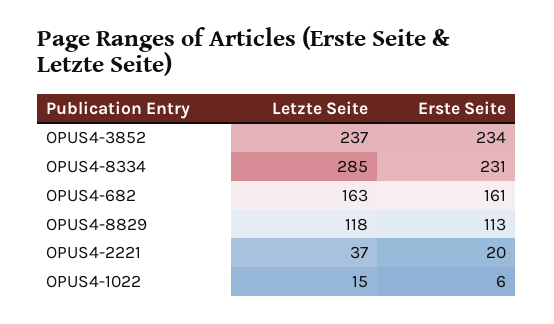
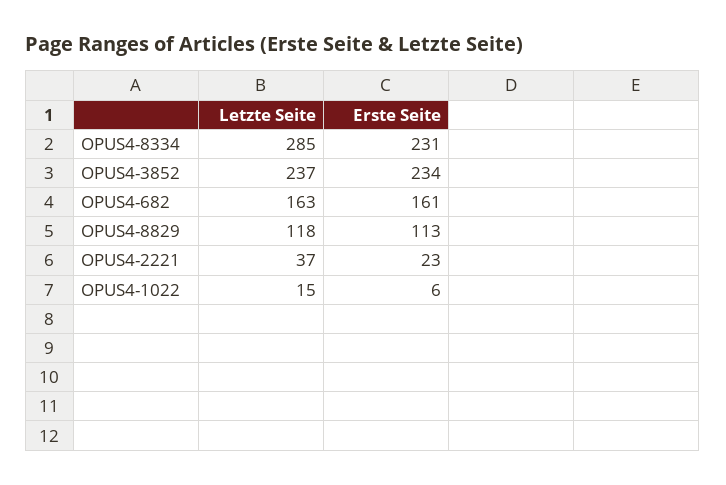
  {
    "Letzte Seite": {
      "OPUS4-3852": 237,
      "OPUS4-8334": 285,
      "OPUS4-682": 163,
      "OPUS4-8829": 118,
      "OPUS4-2221": 37,
      "OPUS4-1022": 15
    },
    "Erste Seite": {
      "OPUS4-3852": 234,
      "OPUS4-8334": 231,
      "OPUS4-682": 161,
      "OPUS4-8829": 113,
-     "OPUS4-2221": 20,
+     "OPUS4-2221": 23,
      "OPUS4-1022": 6
    }
  }

